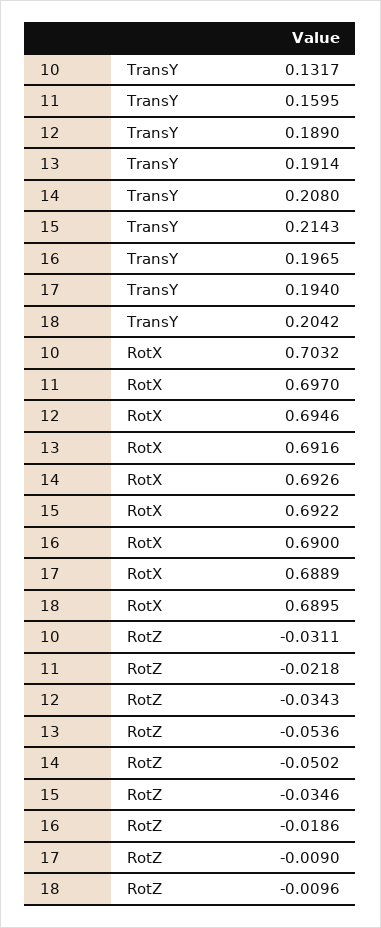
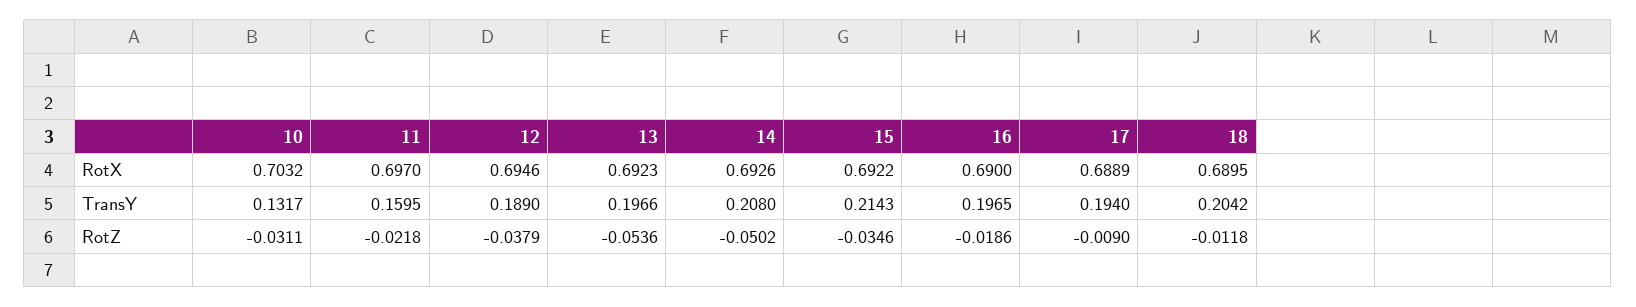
  {
    "10": {
      "TransY": 0.1317,
      "RotX": 0.7032,
      "RotZ": -0.0311
    },
    "11": {
      "TransY": 0.1595,
      "RotX": 0.697,
      "RotZ": -0.0218
    },
    "12": {
      "TransY": 0.189,
      "RotX": 0.6946,
-     "RotZ": -0.0343
+     "RotZ": -0.0379
    },
    "13": {
-     "TransY": 0.1914,
+     "TransY": 0.1966,
-     "RotX": 0.6916,
+     "RotX": 0.6923,
      "RotZ": -0.0536
    },
    "14": {
      "TransY": 0.208,
      "RotX": 0.6926,
      "RotZ": -0.0502
    },
    "15": {
      "TransY": 0.2143,
      "RotX": 0.6922,
      "RotZ": -0.0346
    },
    "16": {
      "TransY": 0.1965,
      "RotX": 0.69,
      "RotZ": -0.0186
    },
    "17": {
      "TransY": 0.194,
      "RotX": 0.6889,
      "RotZ": -0.009
    },
    "18": {
      "TransY": 0.2042,
      "RotX": 0.6895,
-     "RotZ": -0.0096
+     "RotZ": -0.0118
    }
  }

